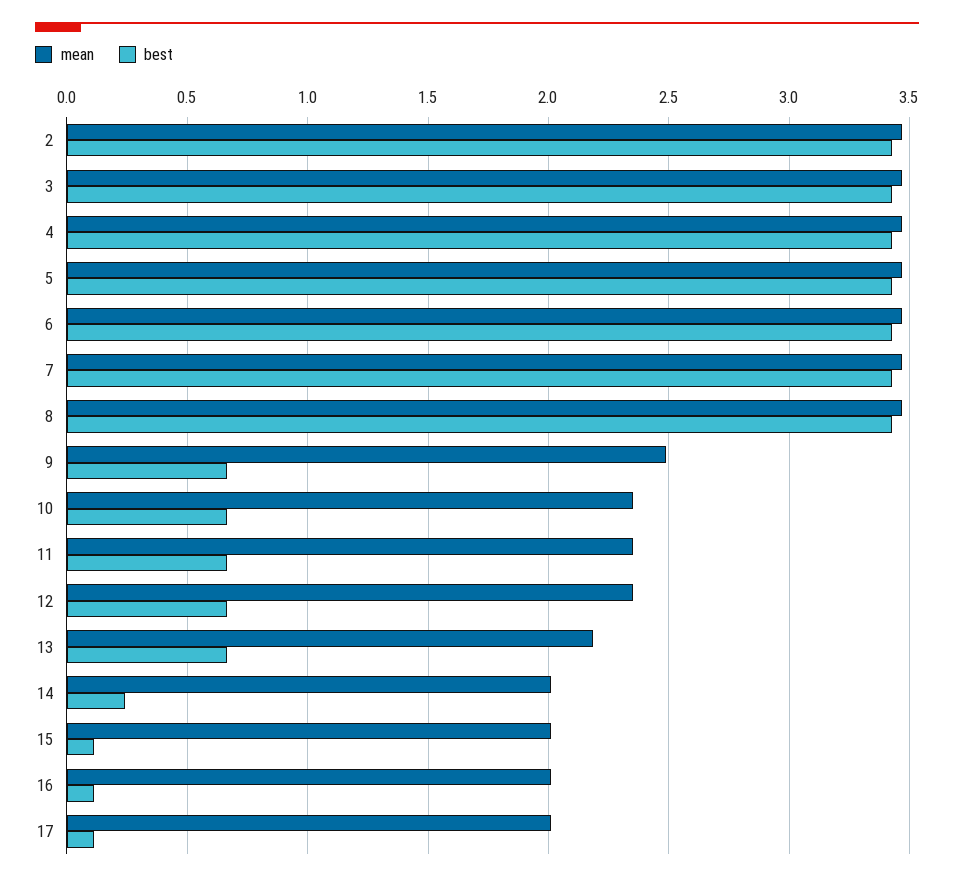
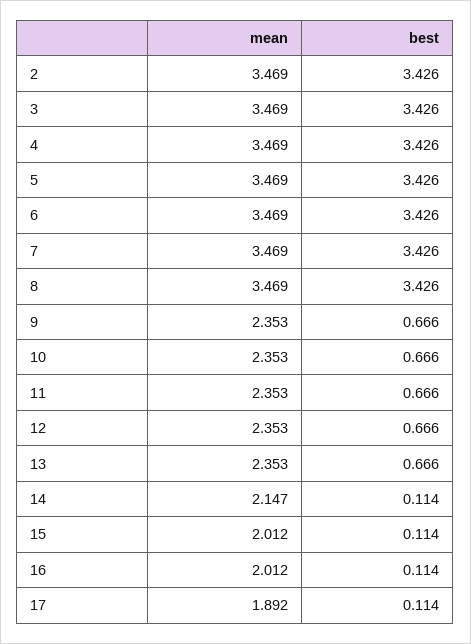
  {
    "mean": {
      "2": 3.469,
      "3": 3.469,
      "4": 3.469,
      "5": 3.469,
      "6": 3.469,
      "7": 3.469,
      "8": 3.469,
-     "9": 2.5,
+     "9": 2.353,
      "10": 2.353,
      "11": 2.353,
      "12": 2.353,
-     "13": 2.2,
+     "13": 2.353,
-     "14": 2,
+     "14": 2.147,
      "15": 2.012,
      "16": 2.012,
-     "17": 2
+     "17": 1.892
    },
    "best": {
      "2": 3.426,
      "3": 3.426,
      "4": 3.426,
      "5": 3.426,
      "6": 3.426,
      "7": 3.426,
      "8": 3.426,
      "9": 0.666,
      "10": 0.666,
      "11": 0.666,
      "12": 0.666,
      "13": 0.666,
-     "14": 0.25,
+     "14": 0.114,
      "15": 0.114,
      "16": 0.114,
      "17": 0.114
    }
  }

